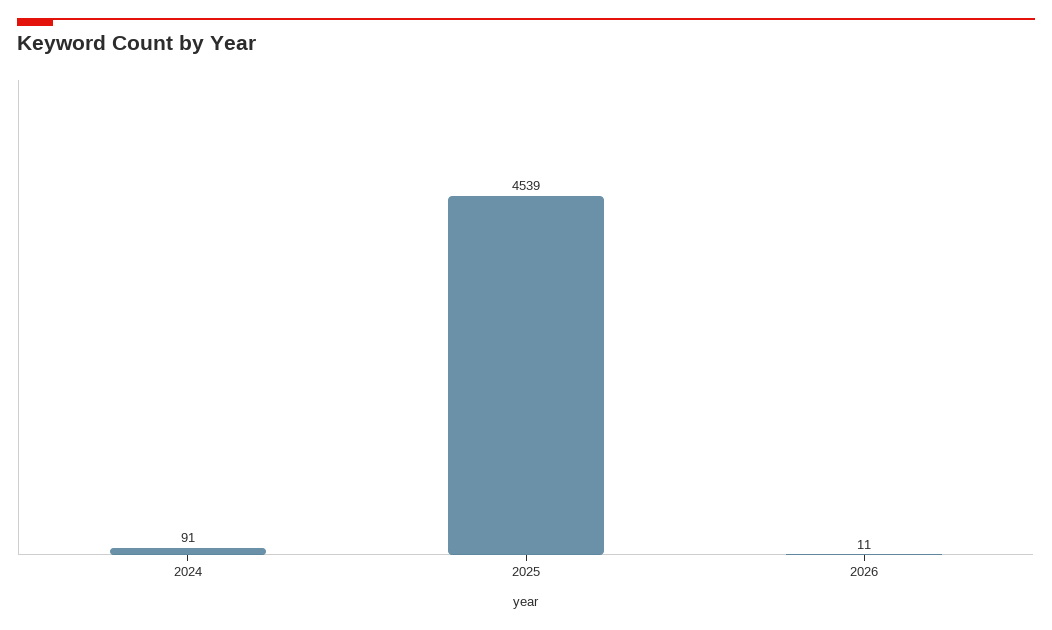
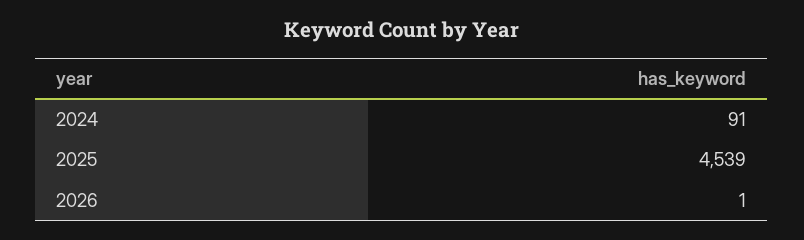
  {
    "2024": 91,
    "2025": 4539,
-   "2026": 11
+   "2026": 1
  }

